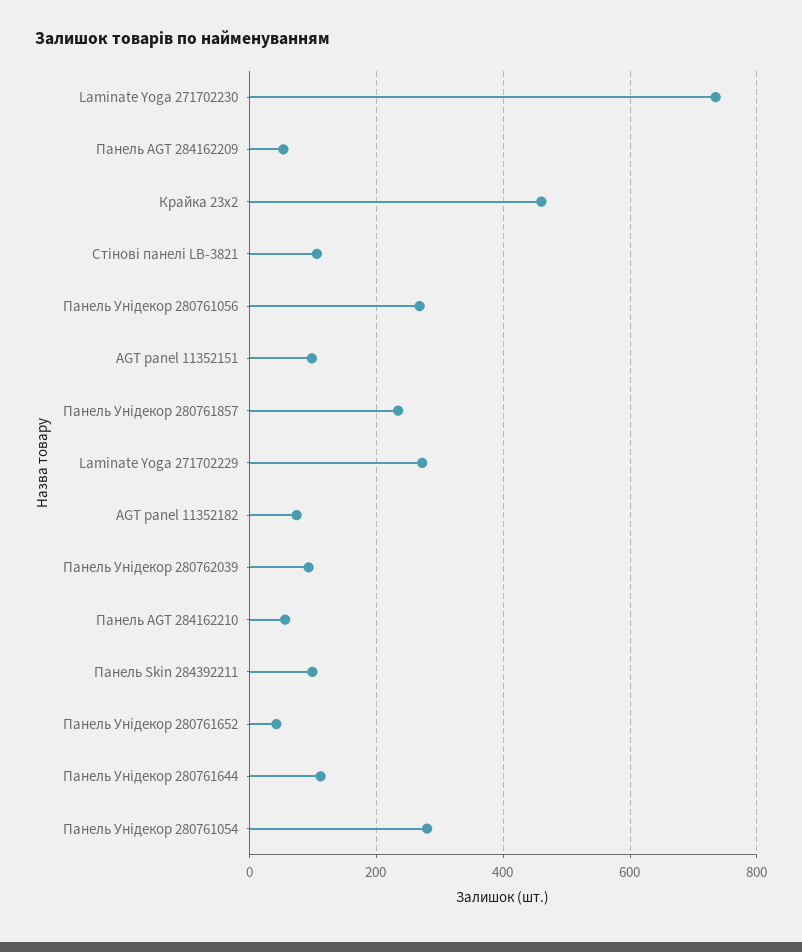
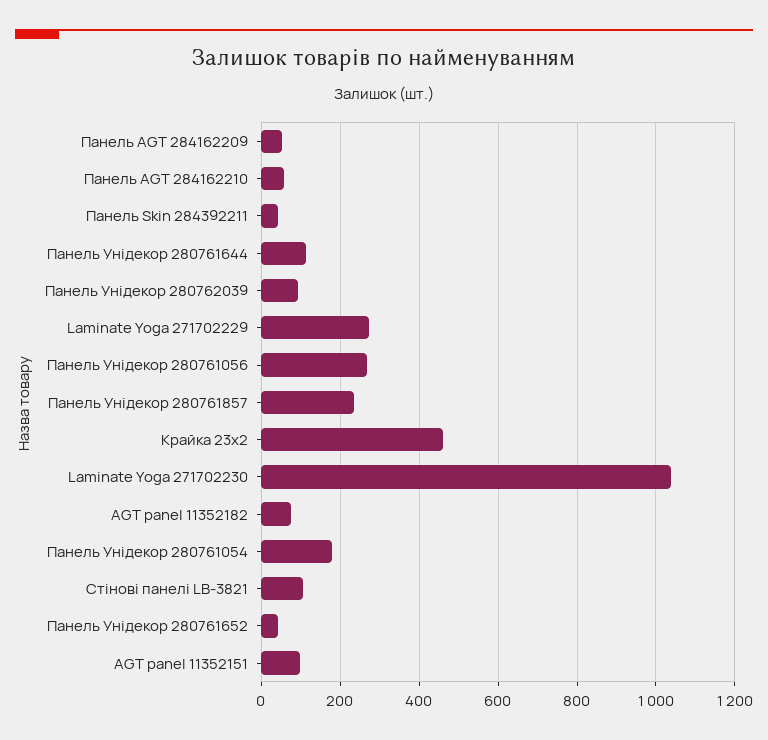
  {
-   "Laminate Yoga 271702230": 740,
+   "Laminate Yoga 271702230": 1040,
    "Панель AGT 284162209": 60,
    "Крайка 23x2": 460,
    "Стінові панелі LB-3821": 100,
    "Панель Унідекор 280761056": 260,
    "AGT panel 11352151": 100,
    "Панель Унідекор 280761857": 240,
    "Laminate Yoga 271702229": 280,
    "AGT panel 11352182": 80,
    "Панель Унідекор 280762039": 100,
    "Панель AGT 284162210": 60,
-   "Панель Skin 284392211": 100,
+   "Панель Skin 284392211": 40,
    "Панель Унідекор 280761652": 40,
    "Панель Унідекор 280761644": 120,
-   "Панель Унідекор 280761054": 280
+   "Панель Унідекор 280761054": 180
  }

